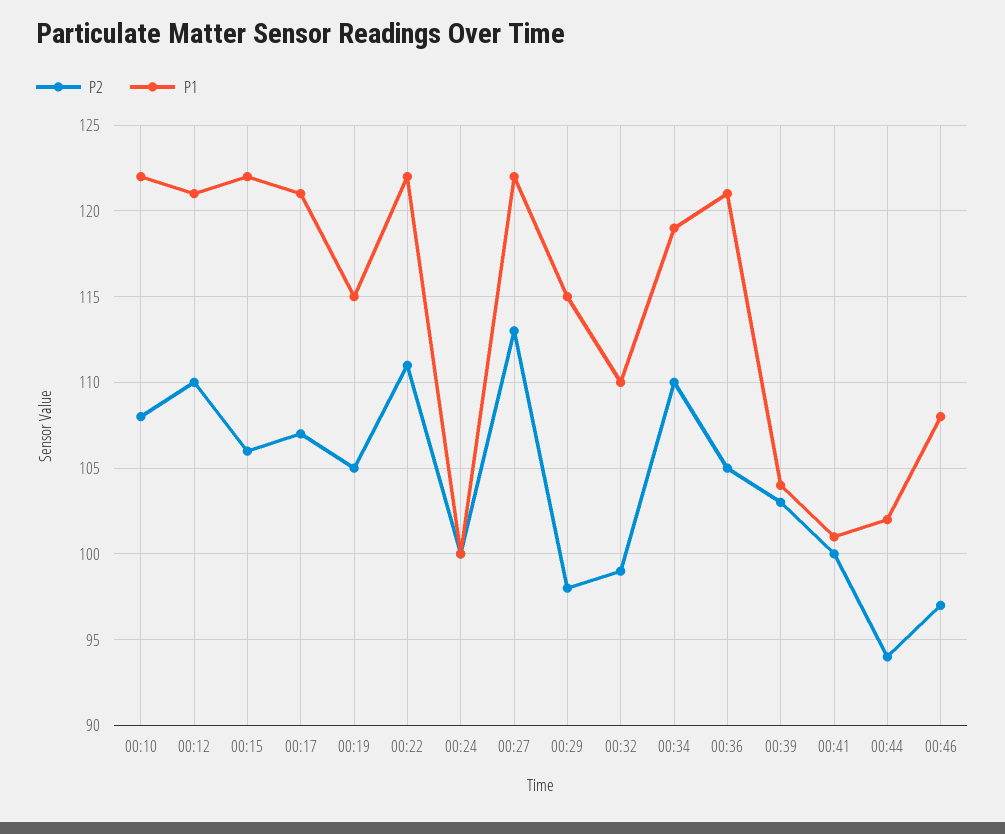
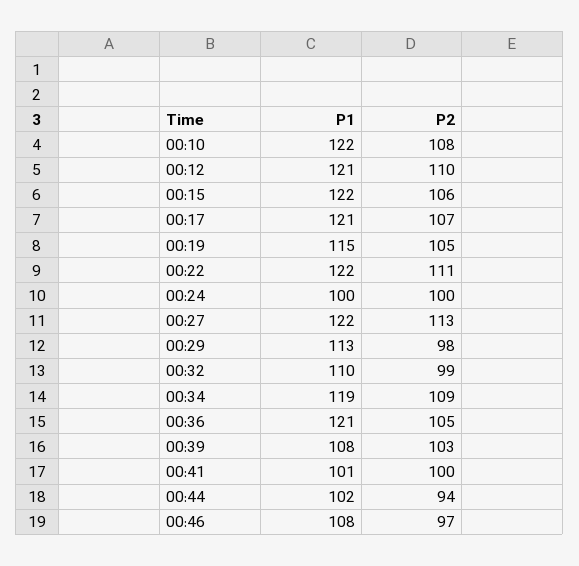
  {
    "P2": {
      "00:10": 108,
      "00:12": 110,
      "00:15": 106,
      "00:17": 107,
      "00:19": 105,
      "00:22": 111,
      "00:24": 100,
      "00:27": 113,
      "00:29": 98,
      "00:32": 99,
-     "00:34": 110,
+     "00:34": 109,
      "00:36": 105,
      "00:39": 103,
      "00:41": 100,
      "00:44": 94,
      "00:46": 97
    },
    "P1": {
      "00:10": 122,
      "00:12": 121,
      "00:15": 122,
      "00:17": 121,
      "00:19": 115,
      "00:22": 122,
      "00:24": 100,
      "00:27": 122,
-     "00:29": 115,
+     "00:29": 113,
      "00:32": 110,
      "00:34": 119,
      "00:36": 121,
-     "00:39": 104,
+     "00:39": 108,
      "00:41": 101,
      "00:44": 102,
      "00:46": 108
    }
  }

